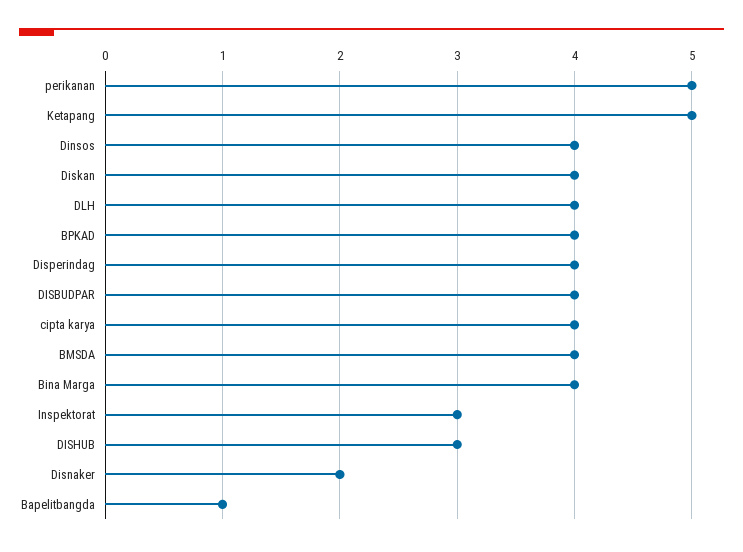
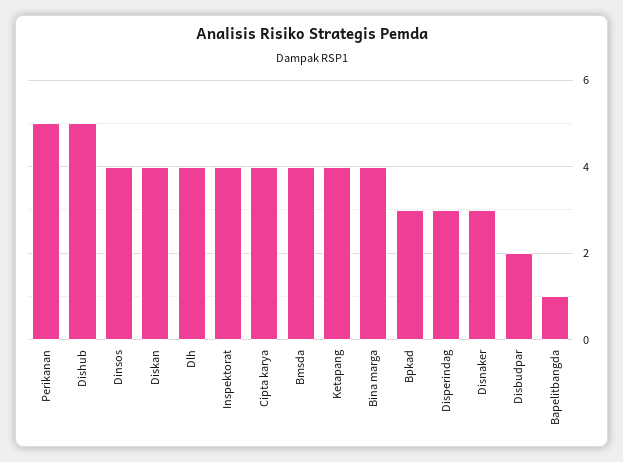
  {
    "perikanan": 5,
-   "Ketapang": 5,
+   "Ketapang": 4,
    "Dinsos": 4,
    "Diskan": 4,
    "DLH": 4,
-   "BPKAD": 4,
+   "BPKAD": 3,
-   "Disperindag": 4,
+   "Disperindag": 3,
-   "DISBUDPAR": 4,
+   "DISBUDPAR": 2,
    "cipta karya": 4,
    "BMSDA": 4,
    "Bina Marga": 4,
-   "Inspektorat": 3,
+   "Inspektorat": 4,
-   "DISHUB": 3,
+   "DISHUB": 5,
-   "Disnaker": 2,
+   "Disnaker": 3,
    "Bapelitbangda": 1
  }

